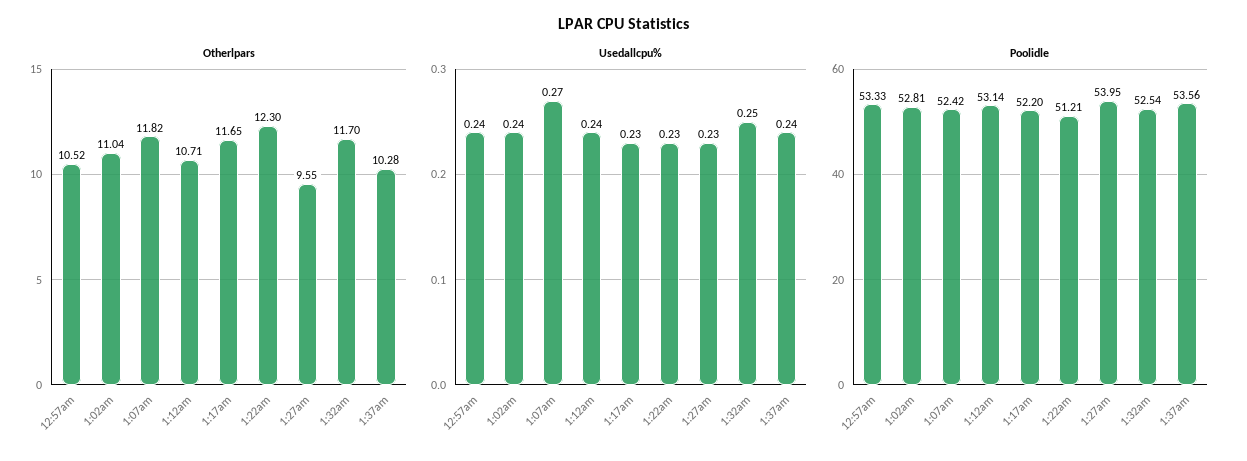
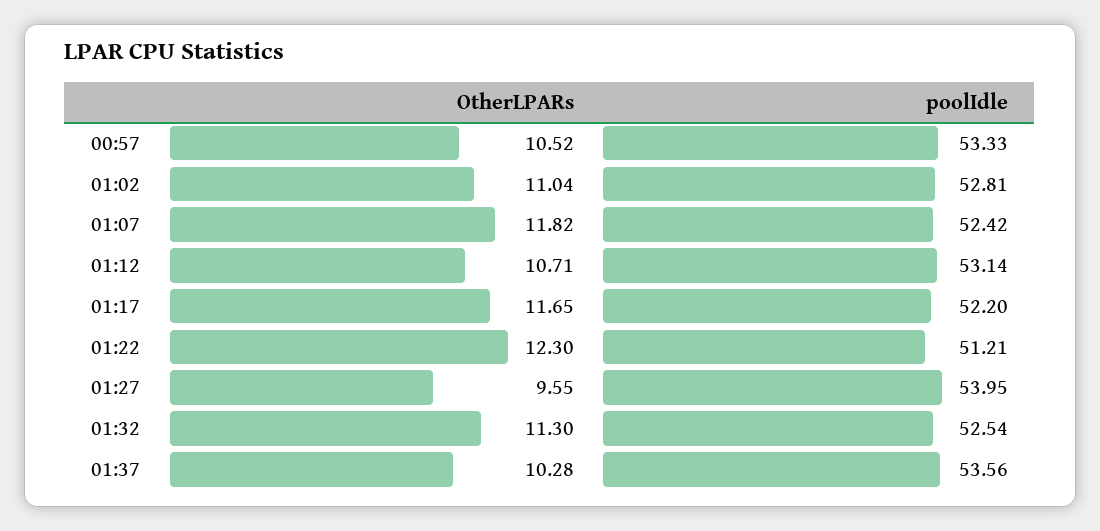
  {
    "Otherlpars": {
      "12:57am": 10.52,
      "1:02am": 11.04,
      "1:07am": 11.82,
      "1:12am": 10.71,
      "1:17am": 11.65,
      "1:22am": 12.3,
      "1:27am": 9.55,
-     "1:32am": 11.7,
+     "1:32am": 11.3,
      "1:37am": 10.28
    },
-   "Usedallcpu%": {
-     "12:57am": 0.24,
-     "1:02am": 0.24,
-     "1:07am": 0.27,
-     "1:12am": 0.24,
-     "1:17am": 0.23,
-     "1:22am": 0.23,
-     "1:27am": 0.23,
-     "1:32am": 0.25,
-     "1:37am": 0.24
-   },
    "Poolidle": {
      "12:57am": 53.33,
      "1:02am": 52.81,
      "1:07am": 52.42,
      "1:12am": 53.14,
      "1:17am": 52.2,
      "1:22am": 51.21,
      "1:27am": 53.95,
      "1:32am": 52.54,
      "1:37am": 53.56
    }
  }

